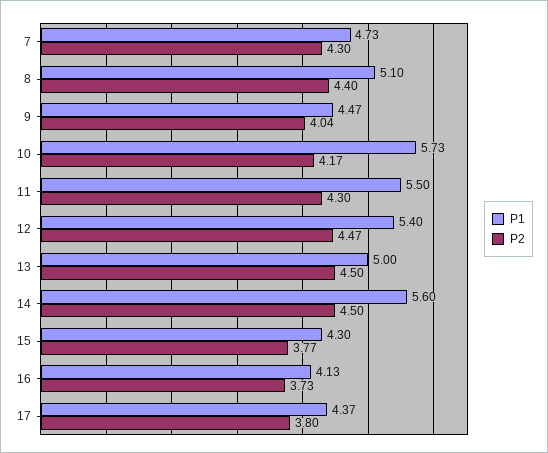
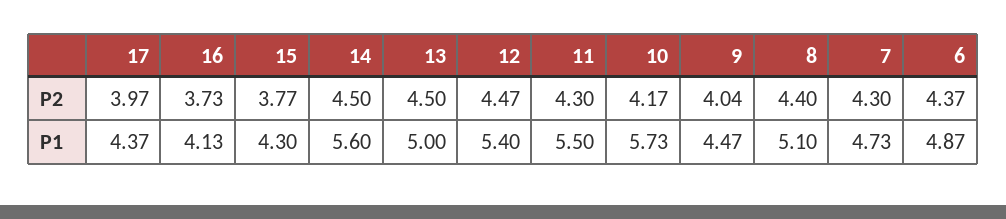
  {
    "P1": {
      "7": 4.73,
      "8": 5.1,
      "9": 4.47,
      "10": 5.73,
      "11": 5.5,
      "12": 5.4,
      "13": 5,
      "14": 5.6,
      "15": 4.3,
      "16": 4.13,
-     "17": 4.37
+     "17": 4.37,
+     "6": 4.87
    },
    "P2": {
      "7": 4.3,
      "8": 4.4,
      "9": 4.04,
      "10": 4.17,
      "11": 4.3,
      "12": 4.47,
      "13": 4.5,
      "14": 4.5,
      "15": 3.77,
      "16": 3.73,
-     "17": 3.8
+     "17": 3.97,
+     "6": 4.37
    }
  }

